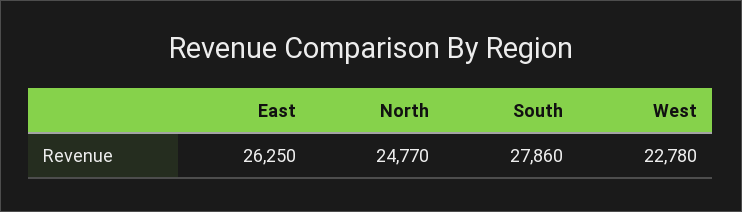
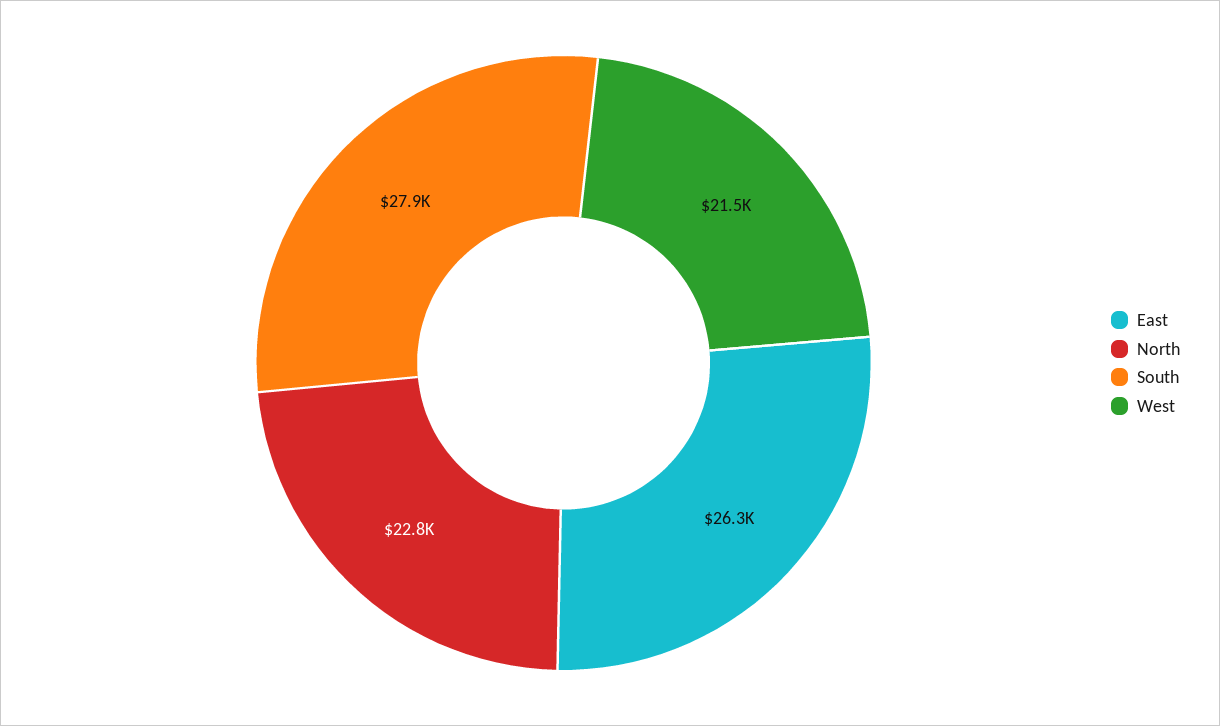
  {
    "East": 26250,
-   "North": 24770,
+   "North": 22800,
    "South": 27860,
-   "West": 22780
+   "West": 21500
  }

